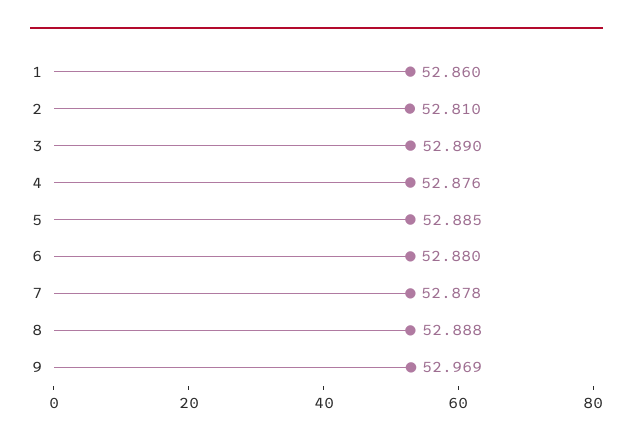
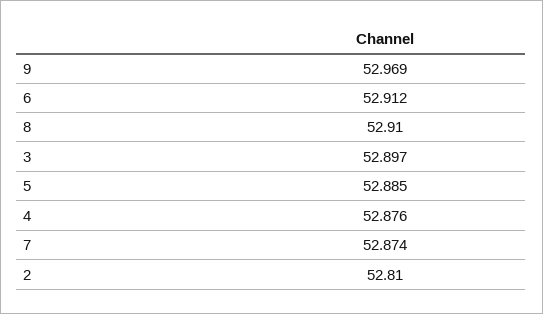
  {
-   "1": 52.86,
    "2": 52.81,
-   "3": 52.89,
+   "3": 52.897,
    "4": 52.876,
    "5": 52.885,
-   "6": 52.88,
+   "6": 52.912,
-   "7": 52.878,
+   "7": 52.874,
-   "8": 52.888,
+   "8": 52.91,
    "9": 52.969
  }

